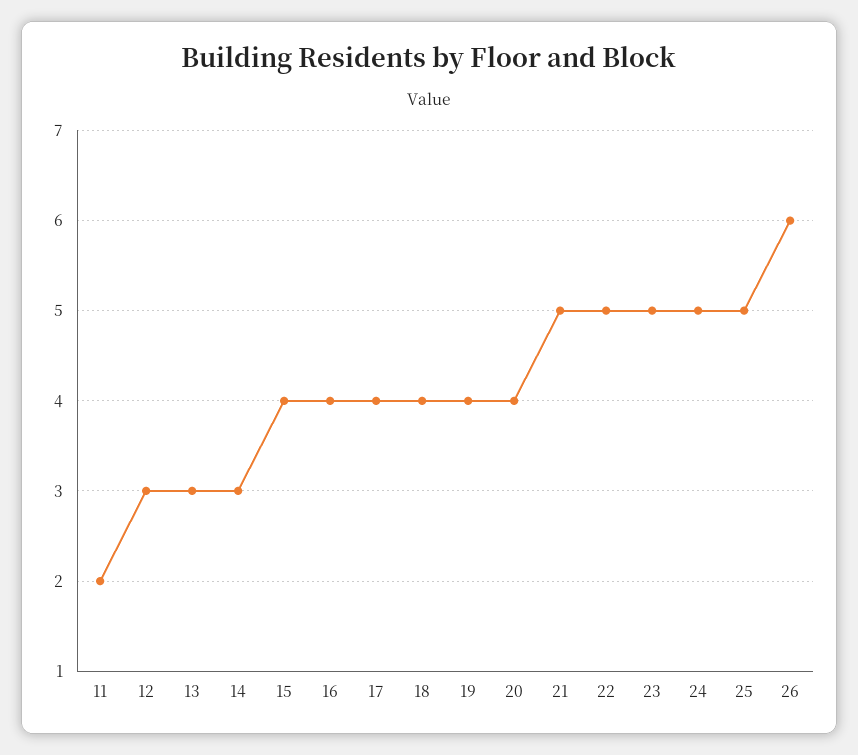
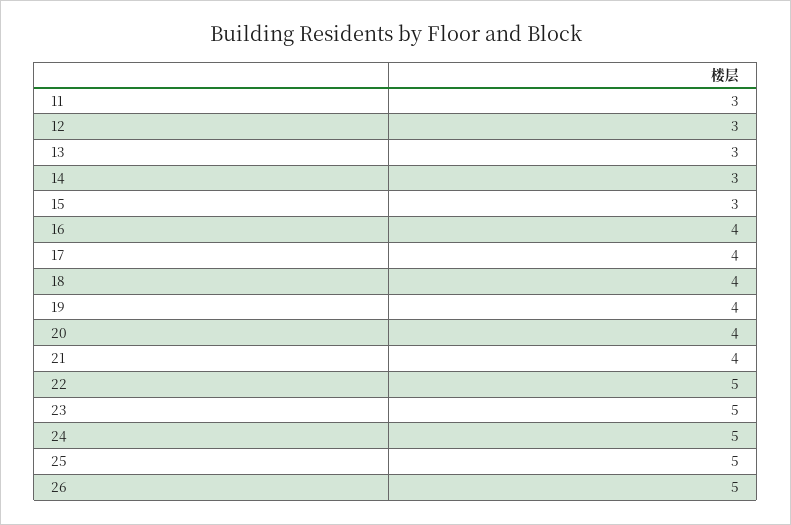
  {
-   "11": 2,
+   "11": 3,
    "12": 3,
    "13": 3,
    "14": 3,
-   "15": 4,
+   "15": 3,
    "16": 4,
    "17": 4,
    "18": 4,
    "19": 4,
    "20": 4,
-   "21": 5,
+   "21": 4,
    "22": 5,
    "23": 5,
    "24": 5,
    "25": 5,
-   "26": 6
+   "26": 5
  }

